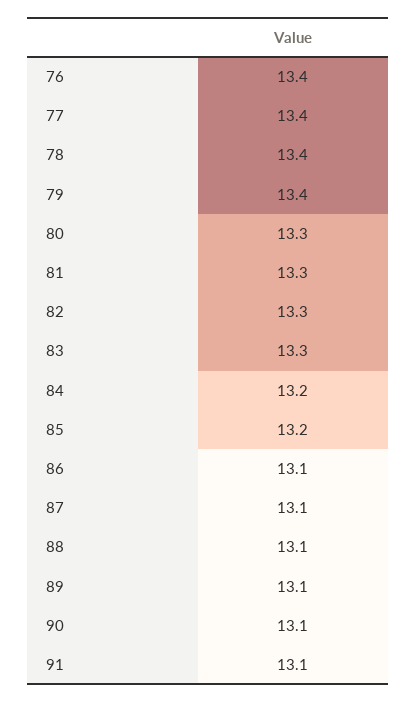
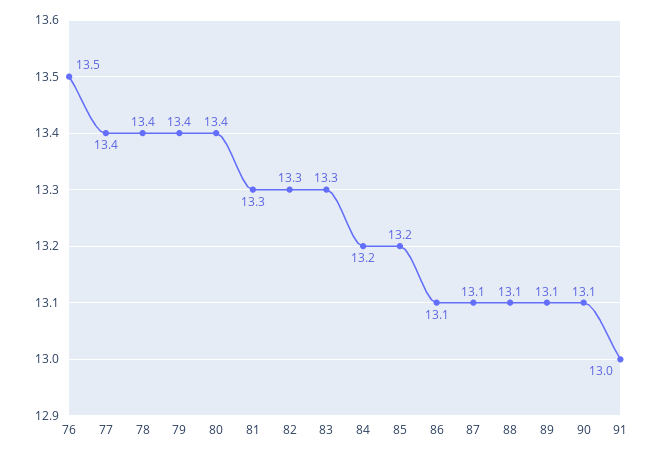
  {
-   "76": 13.4,
+   "76": 13.5,
    "77": 13.4,
    "78": 13.4,
    "79": 13.4,
-   "80": 13.3,
+   "80": 13.4,
    "81": 13.3,
    "82": 13.3,
    "83": 13.3,
    "84": 13.2,
    "85": 13.2,
    "86": 13.1,
    "87": 13.1,
    "88": 13.1,
    "89": 13.1,
    "90": 13.1,
-   "91": 13.1
+   "91": 13
  }

